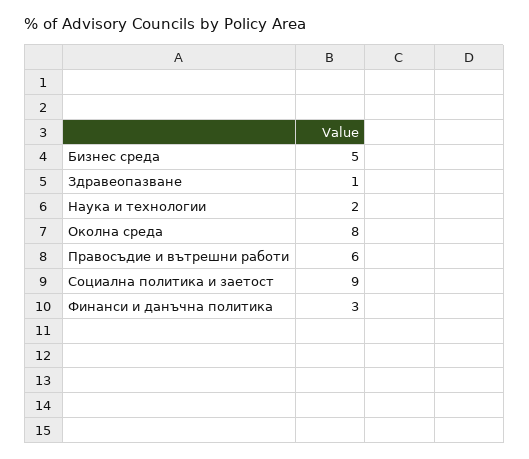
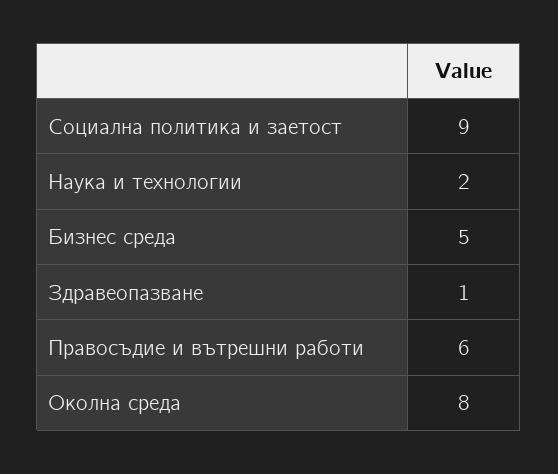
  {
    "Бизнес среда": 5,
    "Здравеопазване": 1,
    "Наука и технологии": 2,
    "Околна среда": 8,
    "Правосъдие и вътрешни работи": 6,
-   "Социална политика и заетост": 9,
+   "Социална политика и заетост": 9
-   "Финанси и данъчна политика": 3
  }

